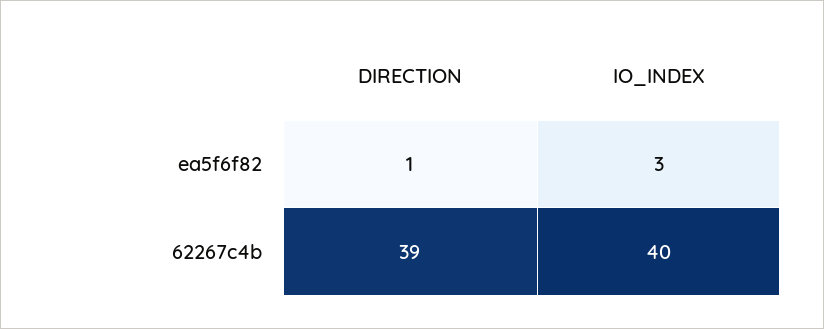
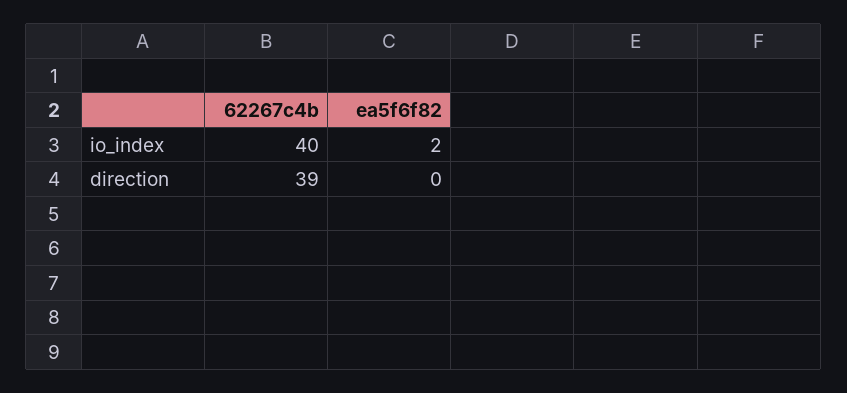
  {
    "DIRECTION": {
-     "ea5f6f82": 1,
+     "ea5f6f82": 0,
      "62267c4b": 39
    },
    "IO_INDEX": {
-     "ea5f6f82": 3,
+     "ea5f6f82": 2,
      "62267c4b": 40
    }
  }

